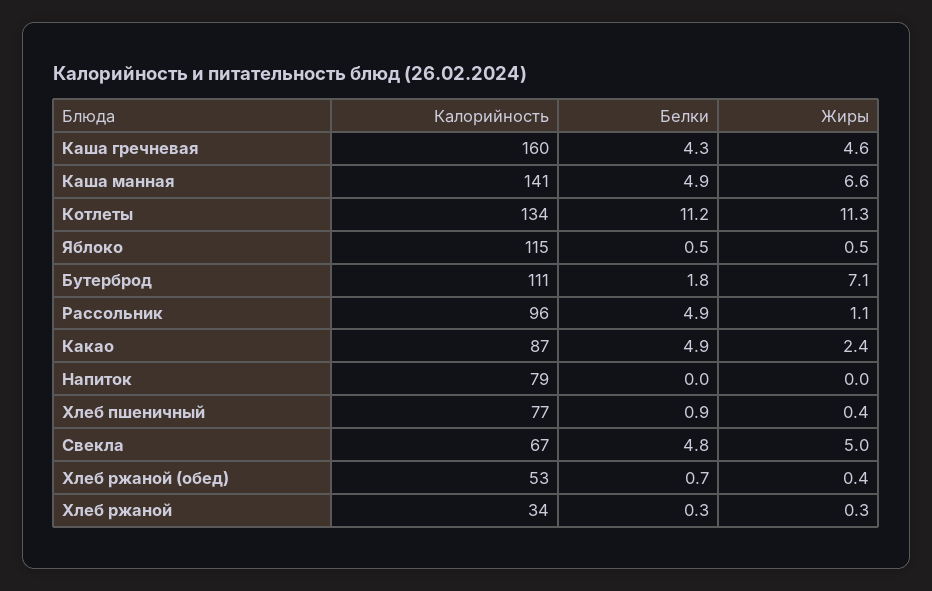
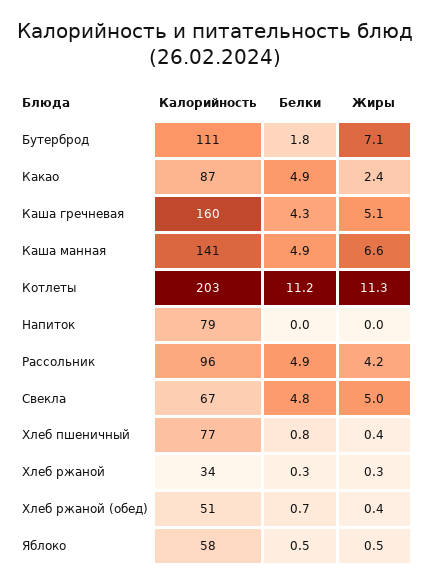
  {
    "Калорийность": {
      "Каша гречневая": 160,
      "Каша манная": 141,
-     "Котлеты": 134,
+     "Котлеты": 203,
-     "Яблоко": 115,
+     "Яблоко": 58,
      "Бутерброд": 111,
      "Рассольник": 96,
      "Какао": 87,
      "Напиток": 79,
      "Хлеб пшеничный": 77,
      "Свекла": 67,
-     "Хлеб ржаной (обед)": 53,
+     "Хлеб ржаной (обед)": 51,
      "Хлеб ржаной": 34
    },
    "Белки": {
      "Каша гречневая": 4.3,
      "Каша манная": 4.9,
      "Котлеты": 11.2,
      "Яблоко": 0.5,
      "Бутерброд": 1.8,
      "Рассольник": 4.9,
      "Какао": 4.9,
      "Напиток": 0,
-     "Хлеб пшеничный": 0.9,
+     "Хлеб пшеничный": 0.8,
      "Свекла": 4.8,
      "Хлеб ржаной (обед)": 0.7,
      "Хлеб ржаной": 0.3
    },
    "Жиры": {
-     "Каша гречневая": 4.6,
+     "Каша гречневая": 5.1,
      "Каша манная": 6.6,
      "Котлеты": 11.3,
      "Яблоко": 0.5,
      "Бутерброд": 7.1,
-     "Рассольник": 1.1,
+     "Рассольник": 4.2,
      "Какао": 2.4,
      "Напиток": 0,
      "Хлеб пшеничный": 0.4,
      "Свекла": 5,
      "Хлеб ржаной (обед)": 0.4,
      "Хлеб ржаной": 0.3
    }
  }

